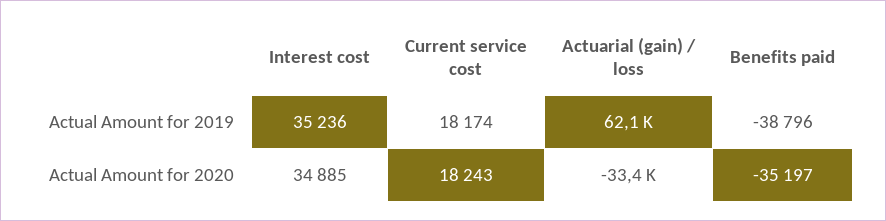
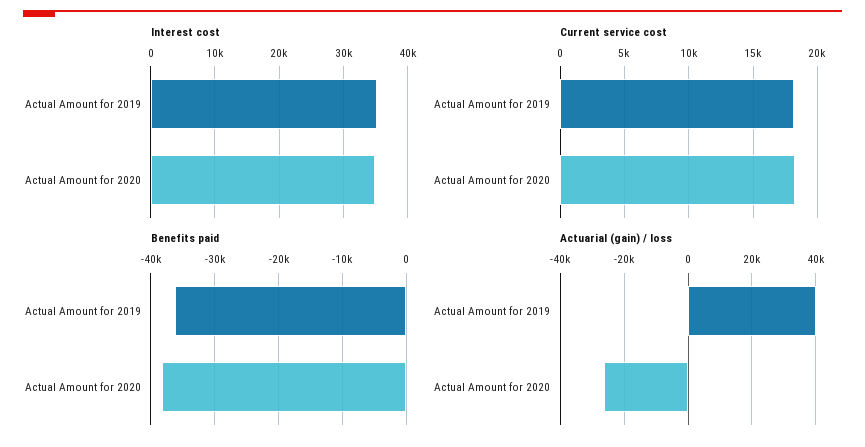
  {
    "Interest cost": {
      "Actual Amount for 2019": 35236,
      "Actual Amount for 2020": 34885
    },
    "Current service cost": {
      "Actual Amount for 2019": 18174,
      "Actual Amount for 2020": 18243
    },
    "Actuarial (gain) / loss": {
-     "Actual Amount for 2019": 62100,
+     "Actual Amount for 2019": 40000,
-     "Actual Amount for 2020": -33400
+     "Actual Amount for 2020": -26000
    },
    "Benefits paid": {
-     "Actual Amount for 2019": -38796,
+     "Actual Amount for 2019": -36000,
-     "Actual Amount for 2020": -35197
+     "Actual Amount for 2020": -38000
    }
  }

